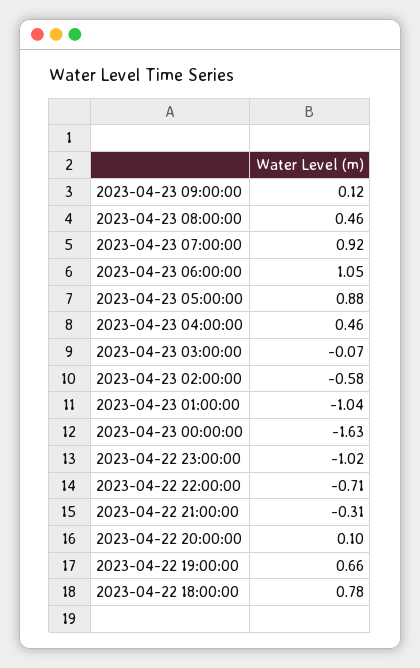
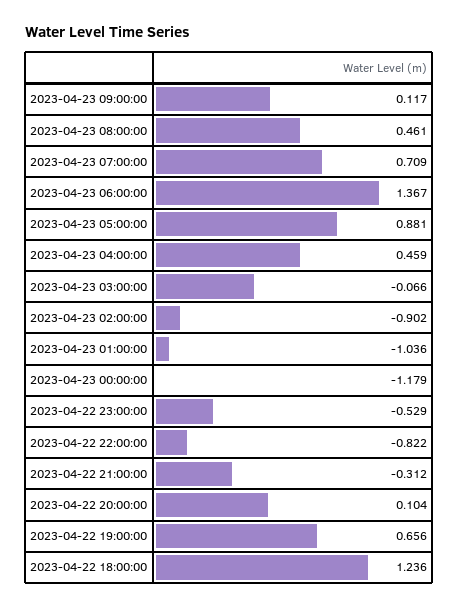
  {
    "2023-04-23 09:00:00": 0.117,
    "2023-04-23 08:00:00": 0.461,
-   "2023-04-23 07:00:00": 0.92,
+   "2023-04-23 07:00:00": 0.709,
-   "2023-04-23 06:00:00": 1.05,
+   "2023-04-23 06:00:00": 1.367,
    "2023-04-23 05:00:00": 0.881,
    "2023-04-23 04:00:00": 0.459,
    "2023-04-23 03:00:00": -0.066,
-   "2023-04-23 02:00:00": -0.58,
+   "2023-04-23 02:00:00": -0.902,
    "2023-04-23 01:00:00": -1.036,
-   "2023-04-23 00:00:00": -1.63,
+   "2023-04-23 00:00:00": -1.179,
-   "2023-04-22 23:00:00": -1.02,
+   "2023-04-22 23:00:00": -0.529,
-   "2023-04-22 22:00:00": -0.71,
+   "2023-04-22 22:00:00": -0.822,
    "2023-04-22 21:00:00": -0.312,
    "2023-04-22 20:00:00": 0.104,
    "2023-04-22 19:00:00": 0.656,
-   "2023-04-22 18:00:00": 0.78
+   "2023-04-22 18:00:00": 1.236
  }

